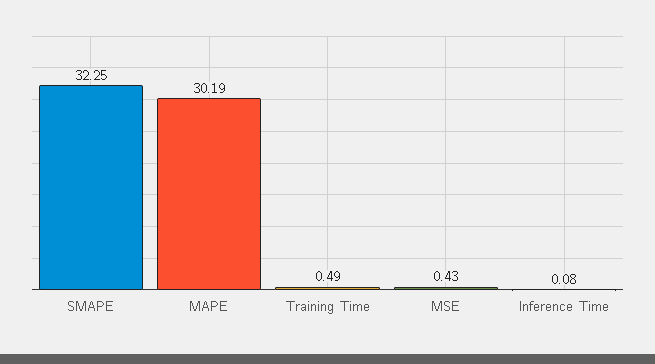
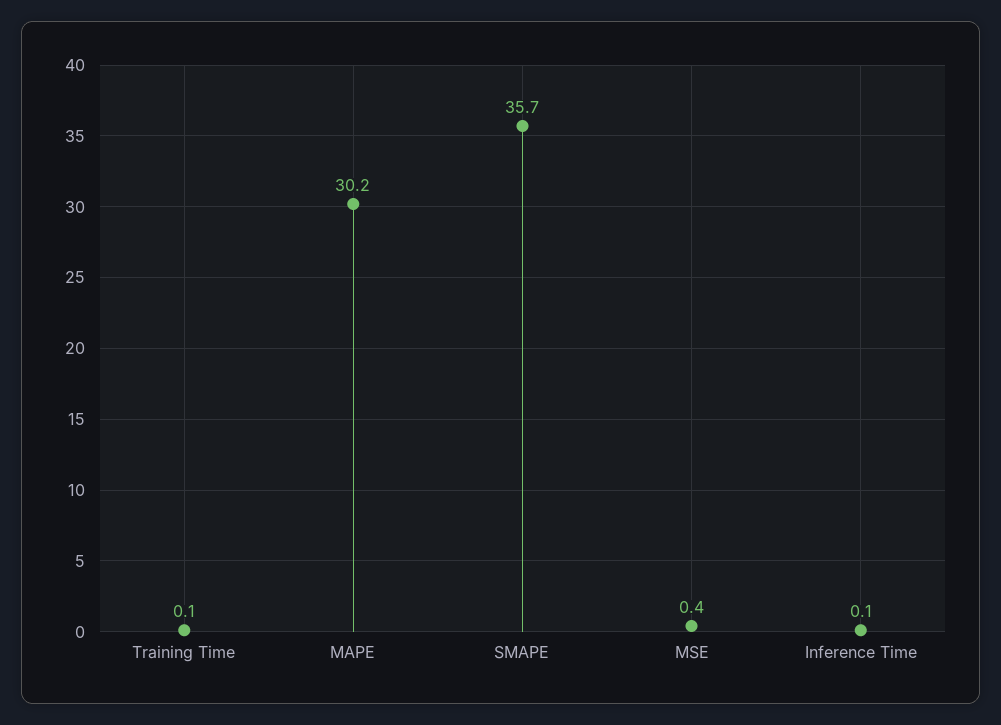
  {
-   "SMAPE": 32.25,
+   "SMAPE": 35.7,
    "MAPE": 30.19,
-   "Training Time": 0.49,
+   "Training Time": 0.1,
    "MSE": 0.43,
    "Inference Time": 0.08
  }

